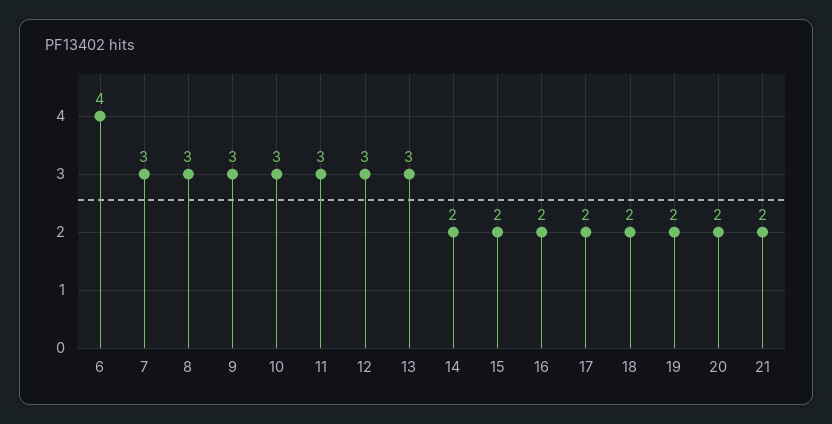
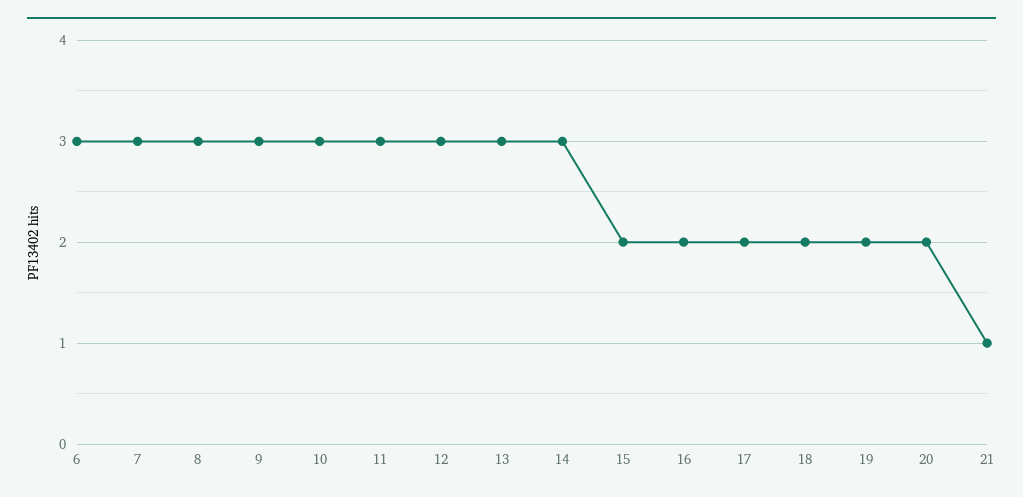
  {
-   "6": 4,
+   "6": 3,
    "7": 3,
    "8": 3,
    "9": 3,
    "10": 3,
    "11": 3,
    "12": 3,
    "13": 3,
-   "14": 2,
+   "14": 3,
    "15": 2,
    "16": 2,
    "17": 2,
    "18": 2,
    "19": 2,
    "20": 2,
-   "21": 2
+   "21": 1
  }

